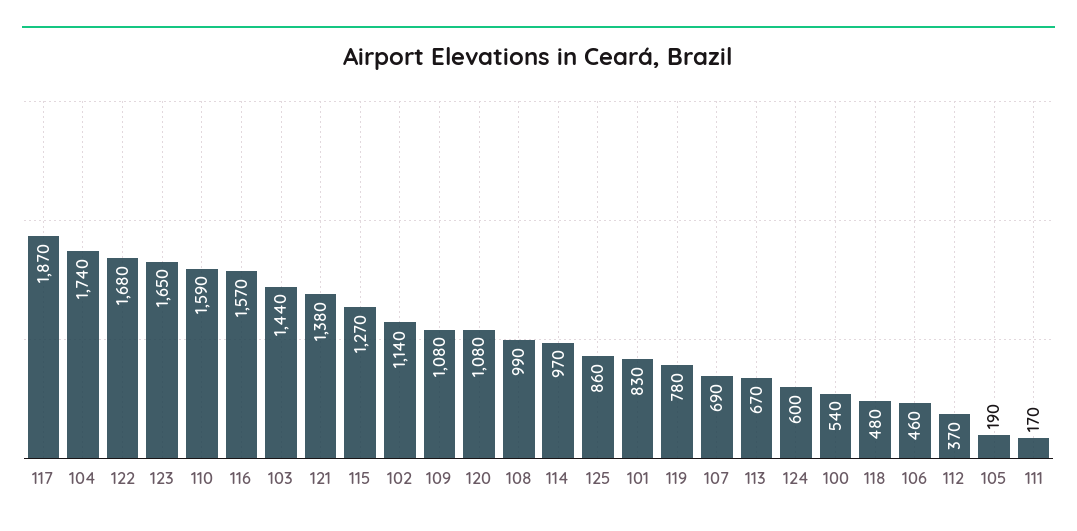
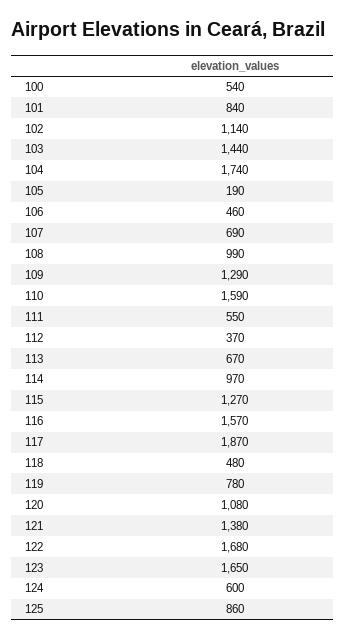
  {
    "117": 1870,
    "104": 1740,
    "122": 1680,
    "123": 1650,
    "110": 1590,
    "116": 1570,
    "103": 1440,
    "121": 1380,
    "115": 1270,
    "102": 1140,
-   "109": 1080,
+   "109": 1290,
    "120": 1080,
    "108": 990,
    "114": 970,
    "125": 860,
-   "101": 830,
+   "101": 840,
    "119": 780,
    "107": 690,
    "113": 670,
    "124": 600,
    "100": 540,
    "118": 480,
    "106": 460,
    "112": 370,
    "105": 190,
-   "111": 170
+   "111": 550
  }

